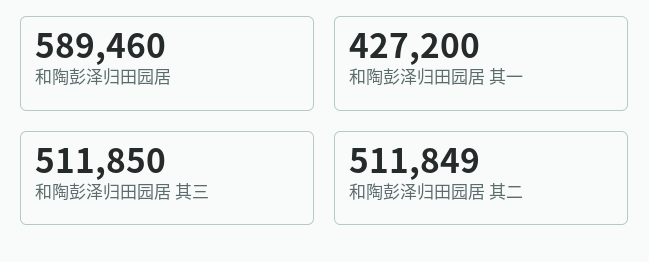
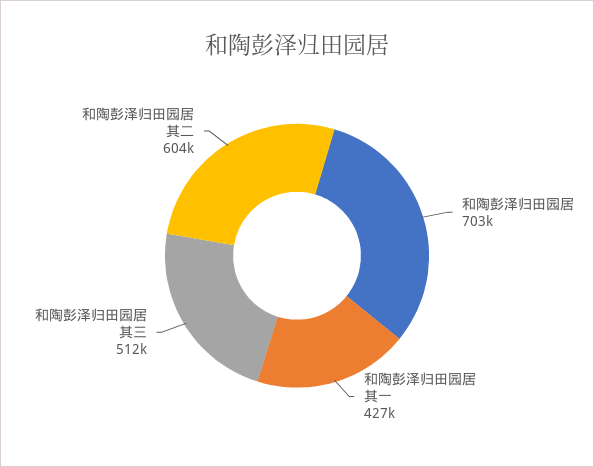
  {
-   "和陶彭泽归田园居": 589460,
+   "和陶彭泽归田园居": 703000,
    "和陶彭泽归田园居 其一": 427200,
    "和陶彭泽归田园居 其三": 511850,
-   "和陶彭泽归田园居 其二": 511849
+   "和陶彭泽归田园居 其二": 604000
  }

